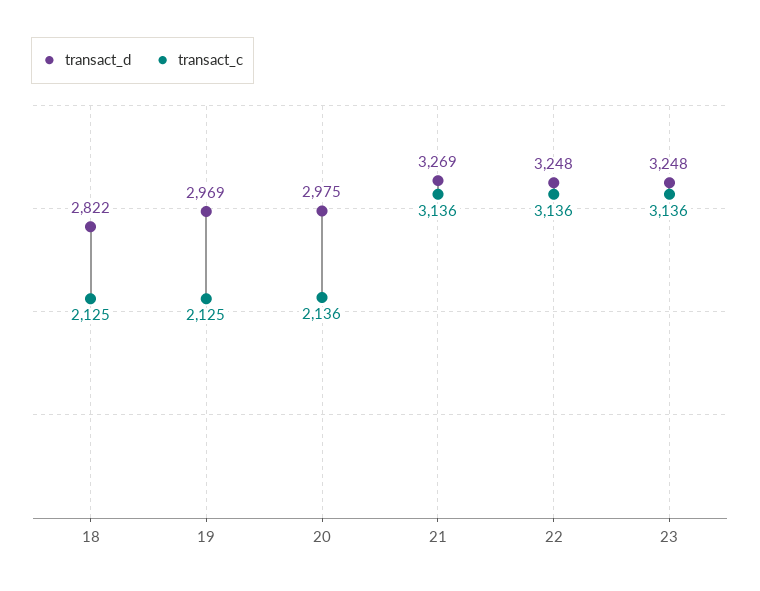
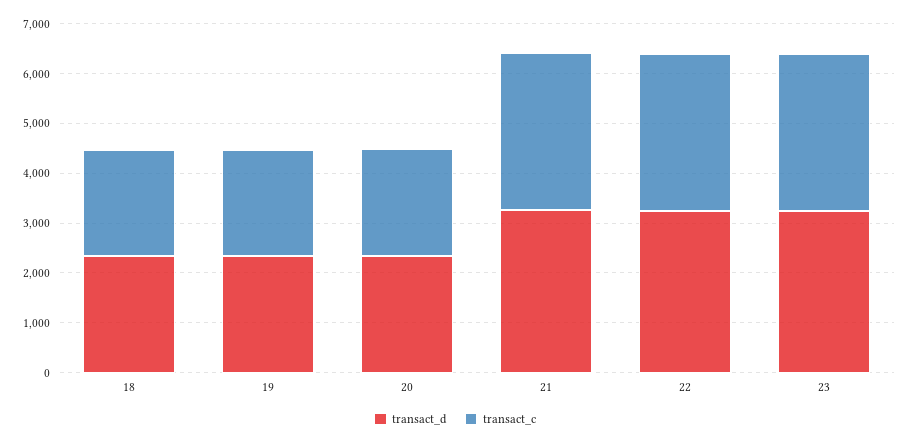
  {
    "transact_d": {
-     "18": 2822,
+     "18": 2400,
-     "19": 2969,
+     "19": 2400,
-     "20": 2975,
+     "20": 2400,
      "21": 3269,
      "22": 3248,
      "23": 3248
    },
    "transact_c": {
      "18": 2125,
      "19": 2125,
      "20": 2136,
      "21": 3136,
      "22": 3136,
      "23": 3136
    }
  }

